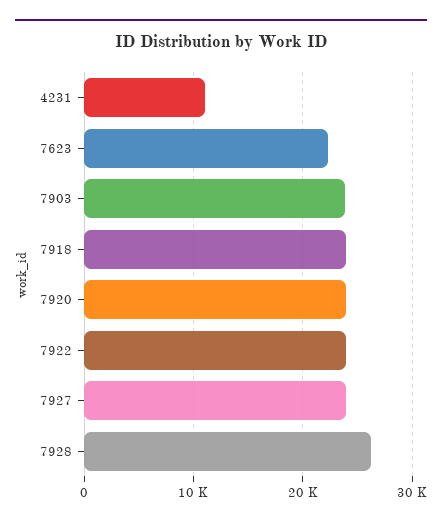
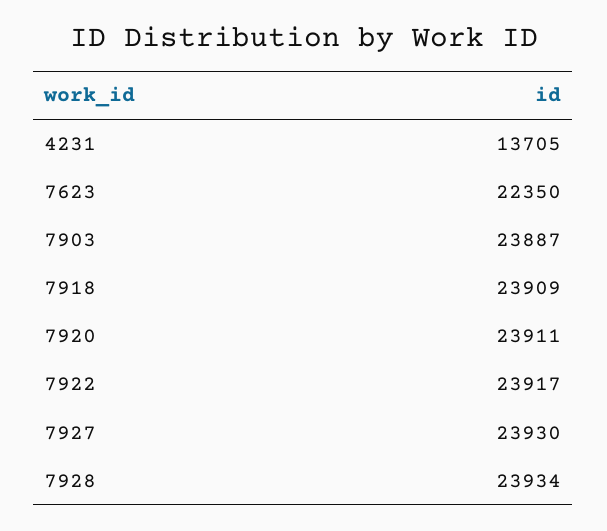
  {
-   "4231": 11000,
+   "4231": 13705,
    "7623": 22350,
    "7903": 23887,
    "7918": 23909,
    "7920": 23911,
    "7922": 23917,
    "7927": 23930,
-   "7928": 26000
+   "7928": 23934
  }

